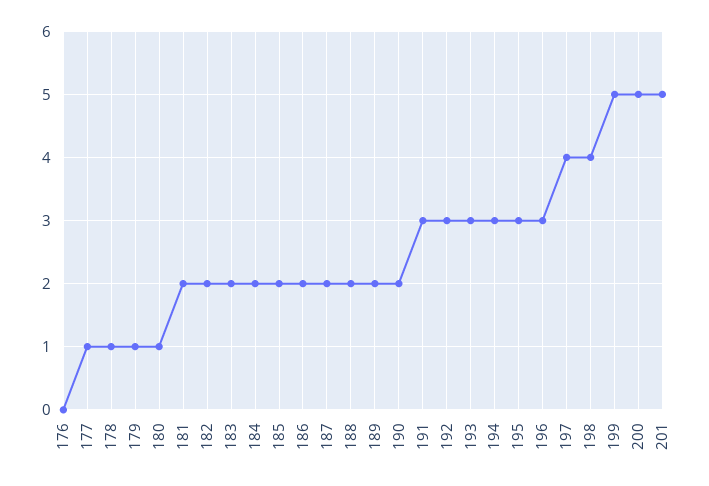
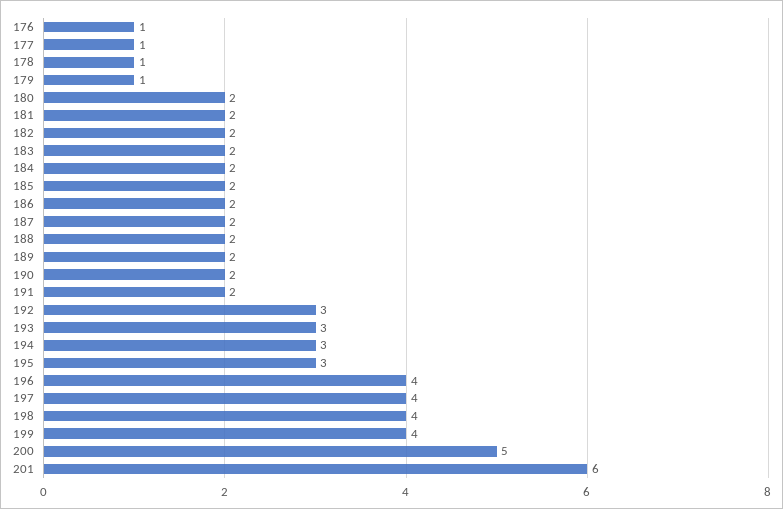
  {
-   "176": 0,
+   "176": 1,
    "177": 1,
    "178": 1,
    "179": 1,
-   "180": 1,
+   "180": 2,
    "181": 2,
    "182": 2,
    "183": 2,
    "184": 2,
    "185": 2,
    "186": 2,
    "187": 2,
    "188": 2,
    "189": 2,
    "190": 2,
-   "191": 3,
+   "191": 2,
    "192": 3,
    "193": 3,
    "194": 3,
    "195": 3,
-   "196": 3,
+   "196": 4,
    "197": 4,
    "198": 4,
-   "199": 5,
+   "199": 4,
    "200": 5,
-   "201": 5
+   "201": 6
  }

